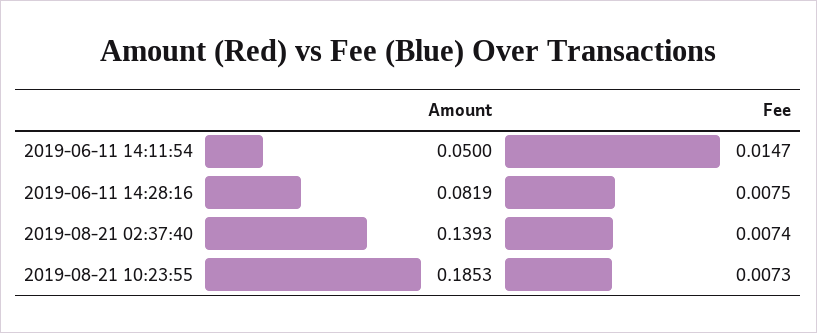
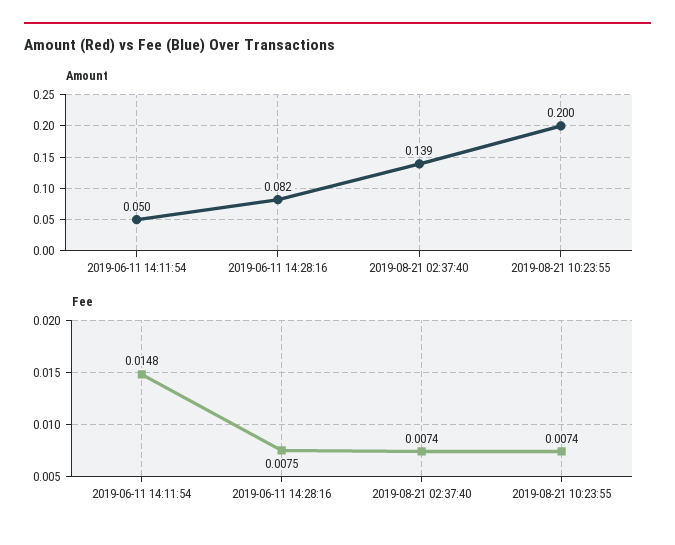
  {
    "Amount": {
      "2019-06-11 14:11:54": 0.05,
      "2019-06-11 14:28:16": 0.0819,
      "2019-08-21 02:37:40": 0.1393,
-     "2019-08-21 10:23:55": 0.1853
+     "2019-08-21 10:23:55": 0.2
    },
    "Fee": {
-     "2019-06-11 14:11:54": 0.0147,
+     "2019-06-11 14:11:54": 0.0148,
      "2019-06-11 14:28:16": 0.0075,
      "2019-08-21 02:37:40": 0.0074,
-     "2019-08-21 10:23:55": 0.0073
+     "2019-08-21 10:23:55": 0.0074
    }
  }

